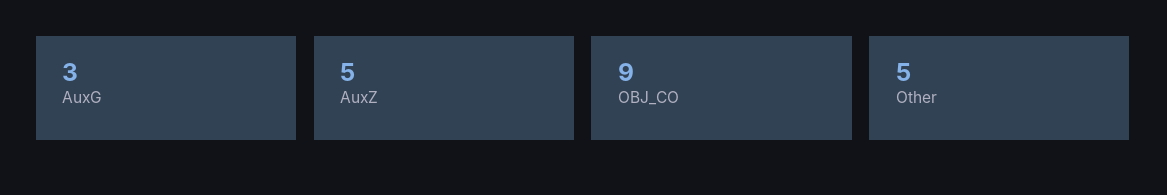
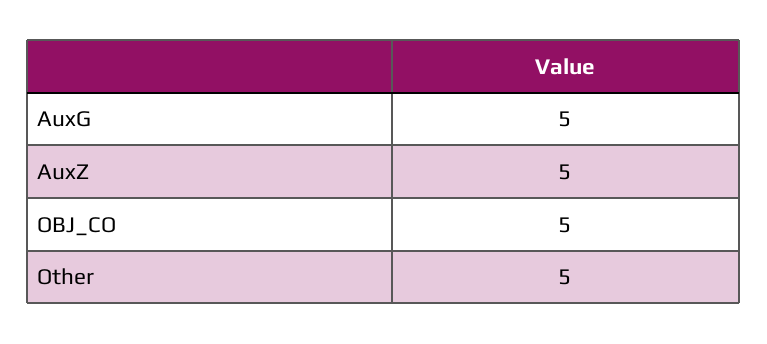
  {
-   "AuxG": 3,
+   "AuxG": 5,
    "AuxZ": 5,
-   "OBJ_CO": 9,
+   "OBJ_CO": 5,
    "Other": 5
  }

